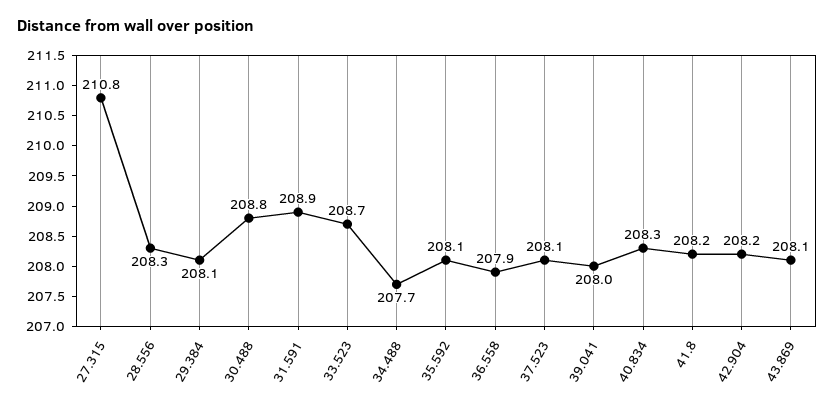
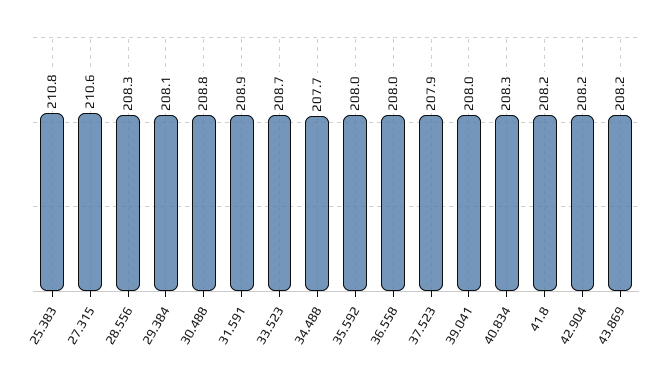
  {
-   "27.315": 210.8,
+   "27.315": 210.6,
    "28.556": 208.3,
    "29.384": 208.1,
    "30.488": 208.8,
    "31.591": 208.9,
    "33.523": 208.7,
    "34.488": 207.7,
-   "35.592": 208.1,
+   "35.592": 208,
-   "36.558": 207.9,
+   "36.558": 208,
-   "37.523": 208.1,
+   "37.523": 207.9,
    "39.041": 208,
    "40.834": 208.3,
    "41.8": 208.2,
    "42.904": 208.2,
-   "43.869": 208.1
+   "43.869": 208.2,
+   "25.383": 210.8
  }

